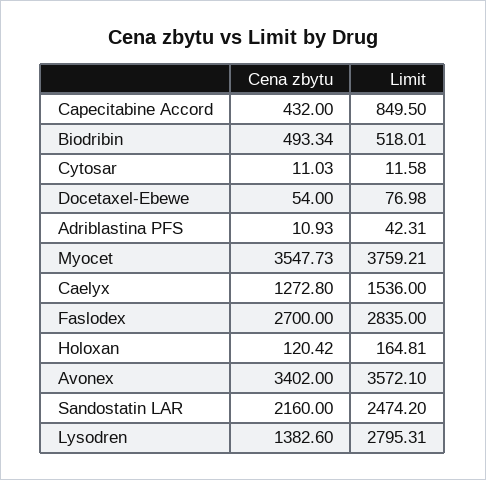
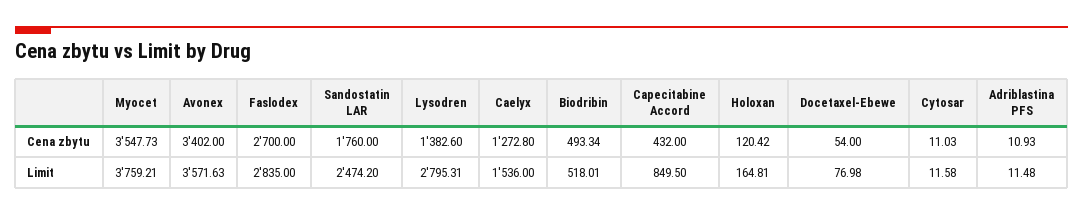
  {
    "Cena zbytu": {
      "Capecitabine Accord": 432,
      "Biodribin": 493.34,
      "Cytosar": 11.03,
      "Docetaxel-Ebewe": 54,
      "Adriblastina PFS": 10.93,
      "Myocet": 3547.73,
      "Caelyx": 1272.8,
      "Faslodex": 2700,
      "Holoxan": 120.42,
      "Avonex": 3402,
-     "Sandostatin LAR": 2160,
+     "Sandostatin LAR": 1760,
      "Lysodren": 1382.6
    },
    "Limit": {
      "Capecitabine Accord": 849.5,
      "Biodribin": 518.01,
      "Cytosar": 11.58,
      "Docetaxel-Ebewe": 76.98,
-     "Adriblastina PFS": 42.31,
+     "Adriblastina PFS": 11.48,
      "Myocet": 3759.21,
      "Caelyx": 1536,
      "Faslodex": 2835,
      "Holoxan": 164.81,
-     "Avonex": 3572.1,
+     "Avonex": 3571.63,
      "Sandostatin LAR": 2474.2,
      "Lysodren": 2795.31
    }
  }

